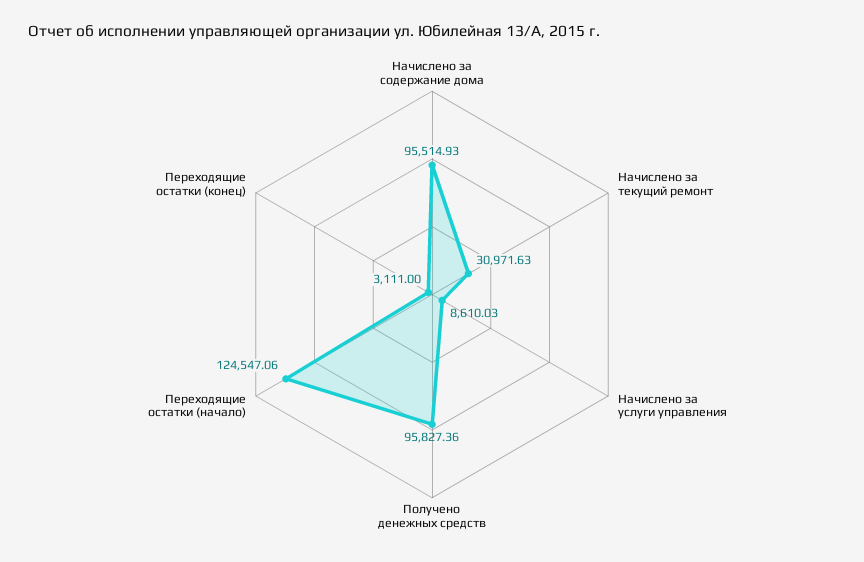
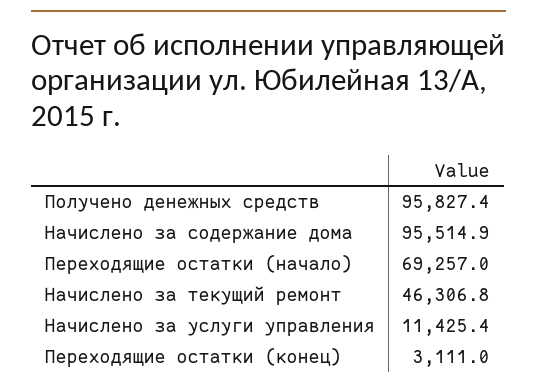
  {
    "Начислено за содержание дома": 95514.93,
-   "Начислено за текущий ремонт": 30971.63,
+   "Начислено за текущий ремонт": 46306.8,
-   "Начислено за услуги управления": 8610.03,
+   "Начислено за услуги управления": 11425.4,
    "Получено денежных средств": 95827.36,
-   "Переходящие остатки (начало)": 124547.06,
+   "Переходящие остатки (начало)": 69257,
    "Переходящие остатки (конец)": 3111
  }

